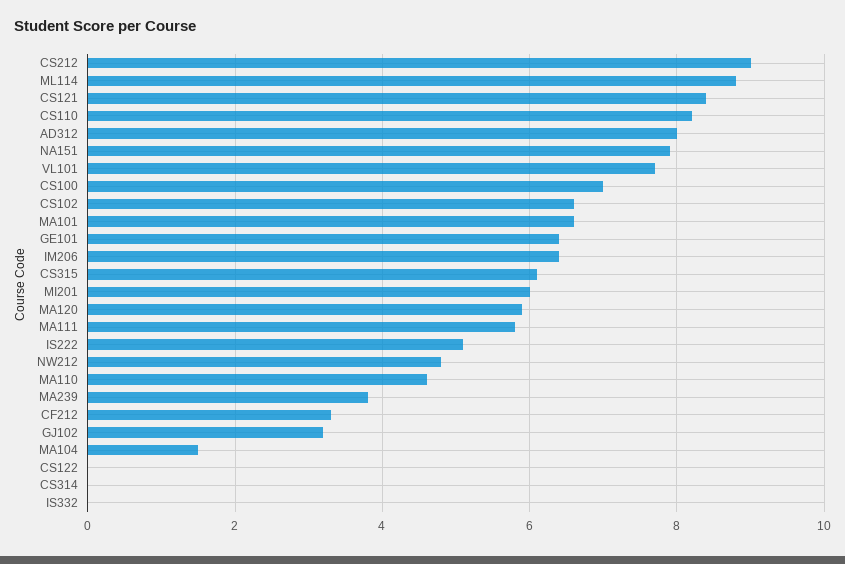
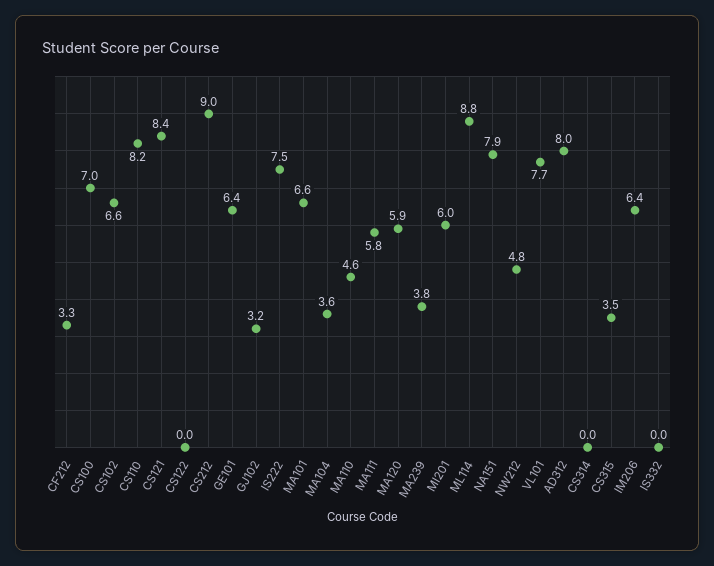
  {
    "CS212": 9,
    "ML114": 8.8,
    "CS121": 8.4,
    "CS110": 8.2,
    "AD312": 8,
    "NA151": 7.9,
    "VL101": 7.7,
    "CS100": 7,
    "CS102": 6.6,
    "MA101": 6.6,
    "GE101": 6.4,
    "IM206": 6.4,
-   "CS315": 6,
+   "CS315": 3.5,
    "MI201": 6,
    "MA120": 5.9,
    "MA111": 5.8,
-   "IS222": 5,
+   "IS222": 7.5,
    "NW212": 4.8,
    "MA110": 4.6,
    "MA239": 3.8,
    "CF212": 3.3,
    "GJ102": 3.2,
-   "MA104": 1.5,
+   "MA104": 3.6,
    "CS122": 0,
    "CS314": 0,
    "IS332": 0
  }

